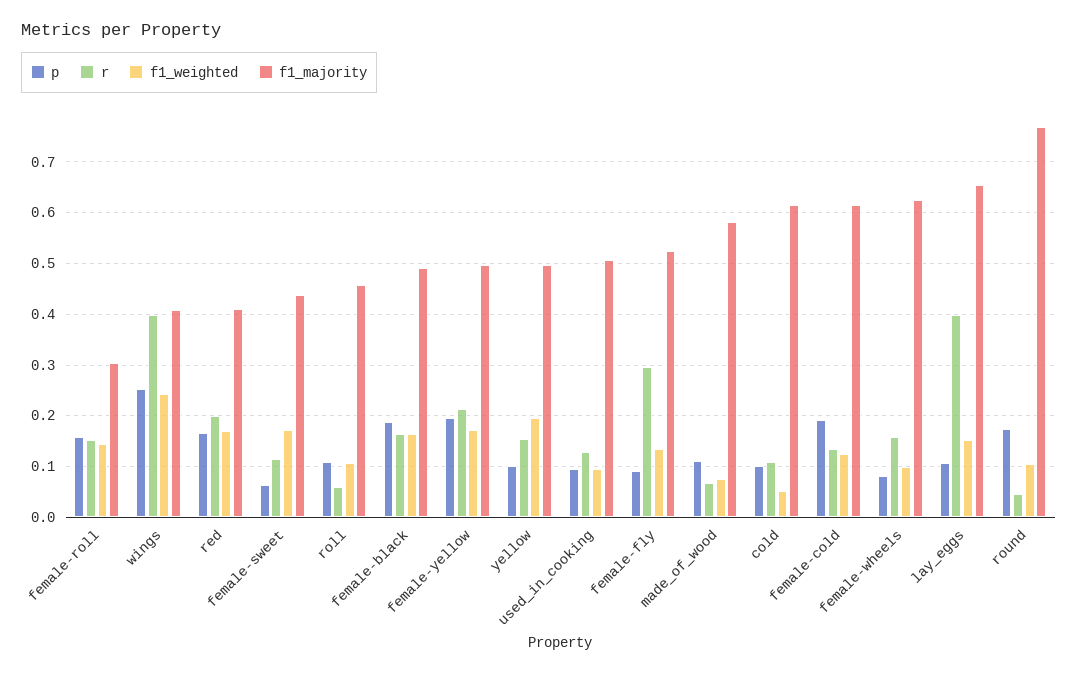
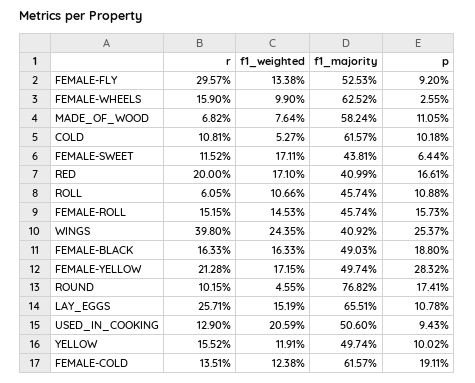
  {
    "p": {
      "female-roll": 0.1573,
      "wings": 0.2537,
      "red": 0.1661,
      "female-sweet": 0.0644,
      "roll": 0.1088,
      "female-black": 0.188,
-     "female-yellow": 0.2,
+     "female-yellow": 0.2832,
      "yellow": 0.1002,
      "used_in_cooking": 0.0943,
      "female-fly": 0.092,
      "made_of_wood": 0.1105,
      "cold": 0.1018,
      "female-cold": 0.1911,
-     "female-wheels": 0.08,
+     "female-wheels": 0.0255,
      "lay_eggs": 0.1078,
      "round": 0.1741
    },
    "r": {
      "female-roll": 0.1515,
      "wings": 0.398,
      "red": 0.2,
      "female-sweet": 0.1152,
      "roll": 0.0605,
      "female-black": 0.1633,
      "female-yellow": 0.2128,
      "yellow": 0.1552,
      "used_in_cooking": 0.129,
      "female-fly": 0.2957,
      "made_of_wood": 0.0682,
      "cold": 0.1081,
      "female-cold": 0.1351,
      "female-wheels": 0.159,
-     "lay_eggs": 0.4,
+     "lay_eggs": 0.2571,
-     "round": 0.04
+     "round": 0.1015
    },
    "f1_weighted": {
      "female-roll": 0.1453,
      "wings": 0.2435,
      "red": 0.171,
      "female-sweet": 0.1711,
      "roll": 0.1066,
      "female-black": 0.1633,
      "female-yellow": 0.1715,
-     "yellow": 0.2,
+     "yellow": 0.1191,
-     "used_in_cooking": 0.1,
+     "used_in_cooking": 0.2059,
      "female-fly": 0.1338,
      "made_of_wood": 0.0764,
      "cold": 0.0527,
      "female-cold": 0.1238,
      "female-wheels": 0.099,
      "lay_eggs": 0.1519,
-     "round": 0.1
+     "round": 0.0455
    },
    "f1_majority": {
-     "female-roll": 0.3,
+     "female-roll": 0.4574,
      "wings": 0.4092,
      "red": 0.4099,
      "female-sweet": 0.4381,
      "roll": 0.4574,
      "female-black": 0.4903,
      "female-yellow": 0.4974,
      "yellow": 0.4974,
      "used_in_cooking": 0.506,
      "female-fly": 0.5253,
      "made_of_wood": 0.5824,
      "cold": 0.6157,
      "female-cold": 0.6157,
      "female-wheels": 0.6252,
      "lay_eggs": 0.6551,
      "round": 0.7682
    }
  }

